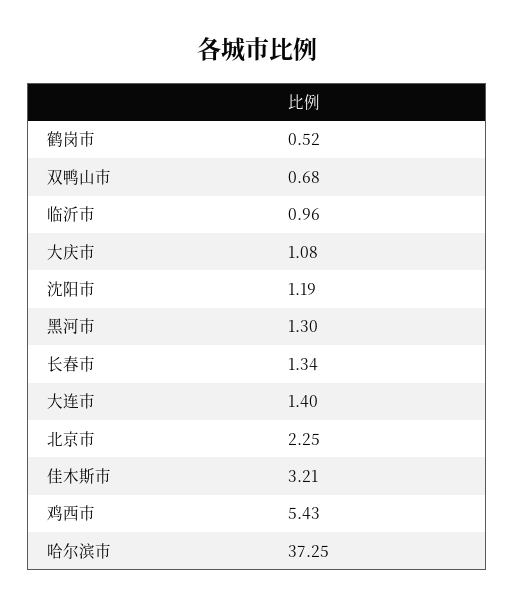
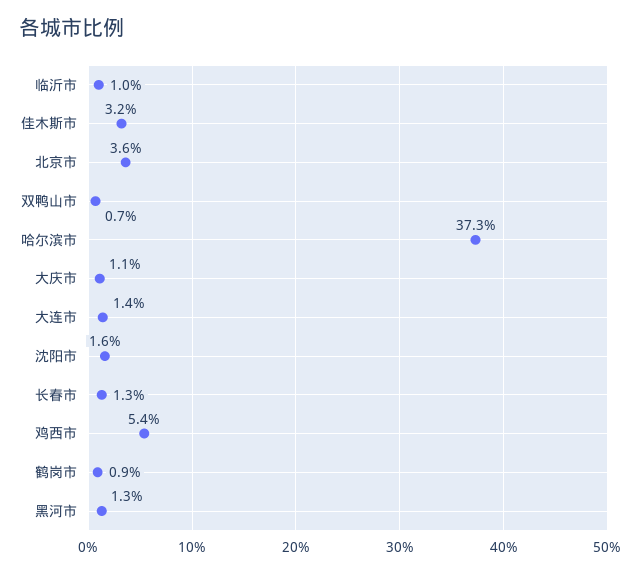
  {
-   "鹤岗市": 0.52,
+   "鹤岗市": 0.9,
    "双鸭山市": 0.68,
    "临沂市": 0.96,
    "大庆市": 1.08,
-   "沈阳市": 1.19,
+   "沈阳市": 1.6,
    "黑河市": 1.3,
    "长春市": 1.34,
    "大连市": 1.4,
-   "北京市": 2.25,
+   "北京市": 3.6,
    "佳木斯市": 3.21,
    "鸡西市": 5.43,
    "哈尔滨市": 37.25
  }

